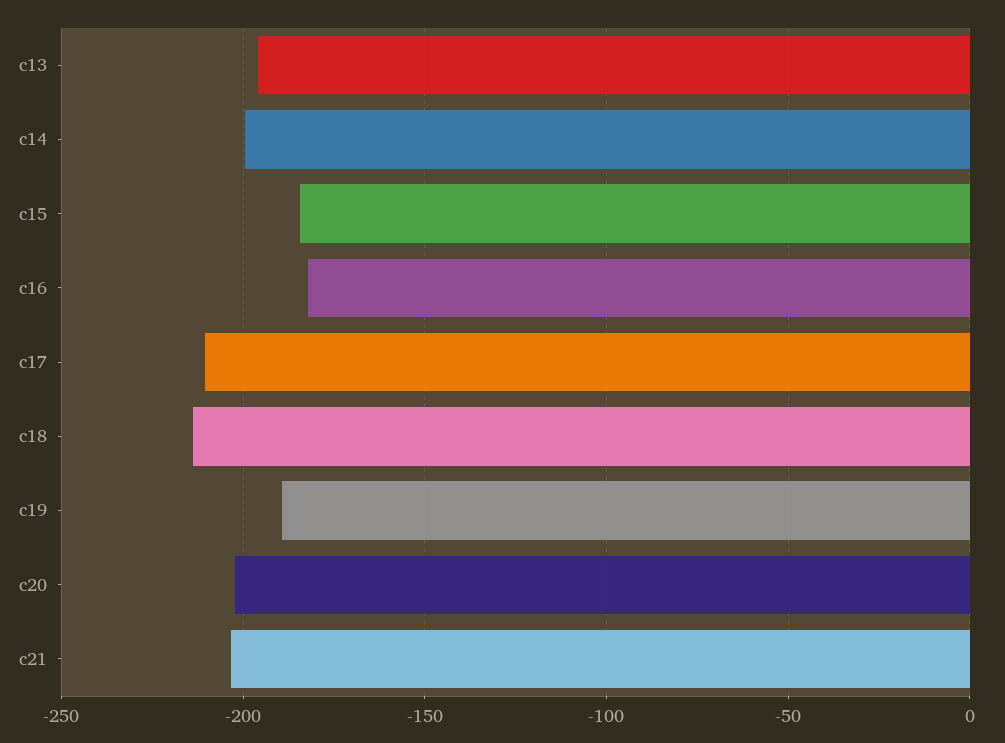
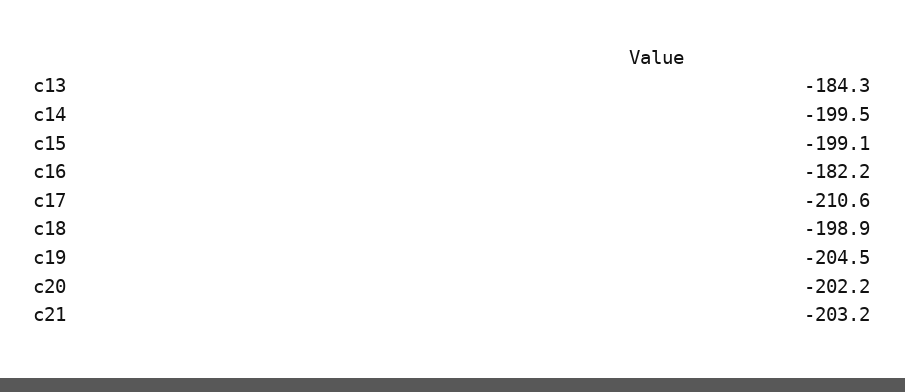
  {
-   "c13": -195,
+   "c13": -184.3,
    "c14": -199.5,
-   "c15": -185,
+   "c15": -199.1,
    "c16": -182.2,
    "c17": -210.6,
-   "c18": -215,
+   "c18": -198.9,
-   "c19": -190,
+   "c19": -204.5,
    "c20": -202.2,
    "c21": -203.2
  }

